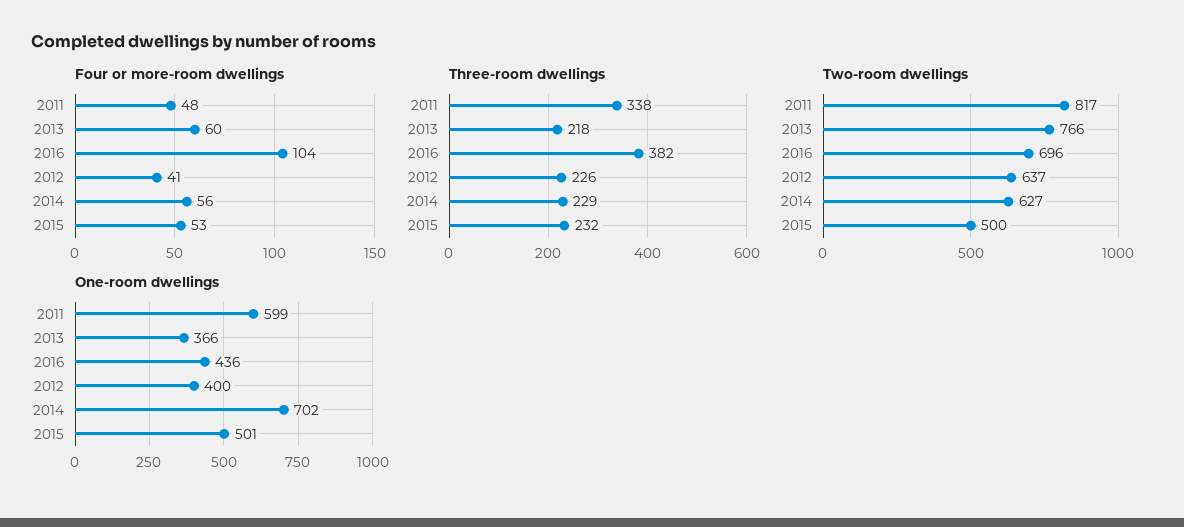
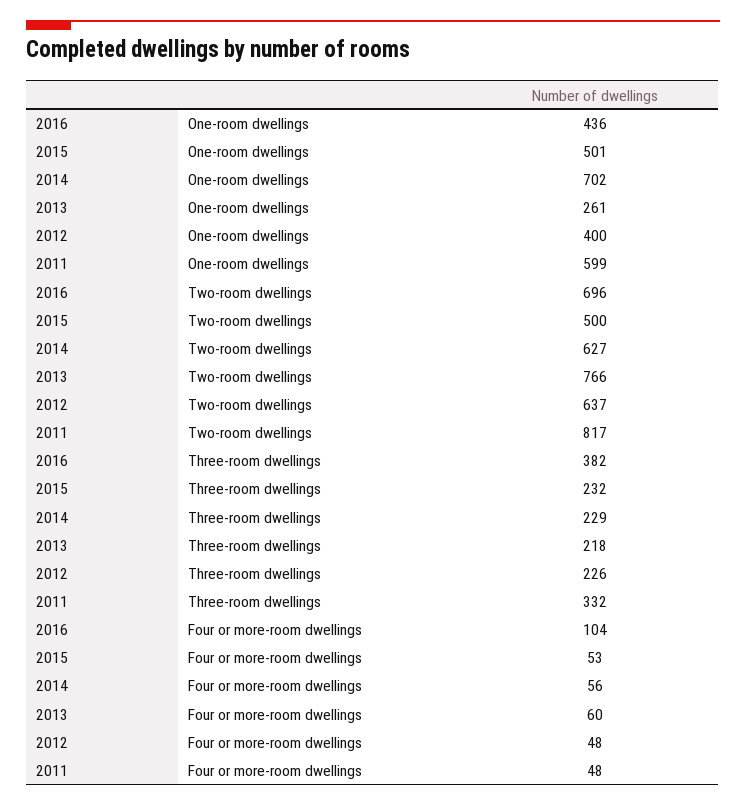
  {
    "Four or more-room dwellings": {
      "2011": 48,
      "2013": 60,
      "2016": 104,
-     "2012": 41,
+     "2012": 48,
      "2014": 56,
      "2015": 53
    },
    "Three-room dwellings": {
-     "2011": 338,
+     "2011": 332,
      "2013": 218,
      "2016": 382,
      "2012": 226,
      "2014": 229,
      "2015": 232
    },
    "Two-room dwellings": {
      "2011": 817,
      "2013": 766,
      "2016": 696,
      "2012": 637,
      "2014": 627,
      "2015": 500
    },
    "One-room dwellings": {
      "2011": 599,
-     "2013": 366,
+     "2013": 261,
      "2016": 436,
      "2012": 400,
      "2014": 702,
      "2015": 501
    }
  }

